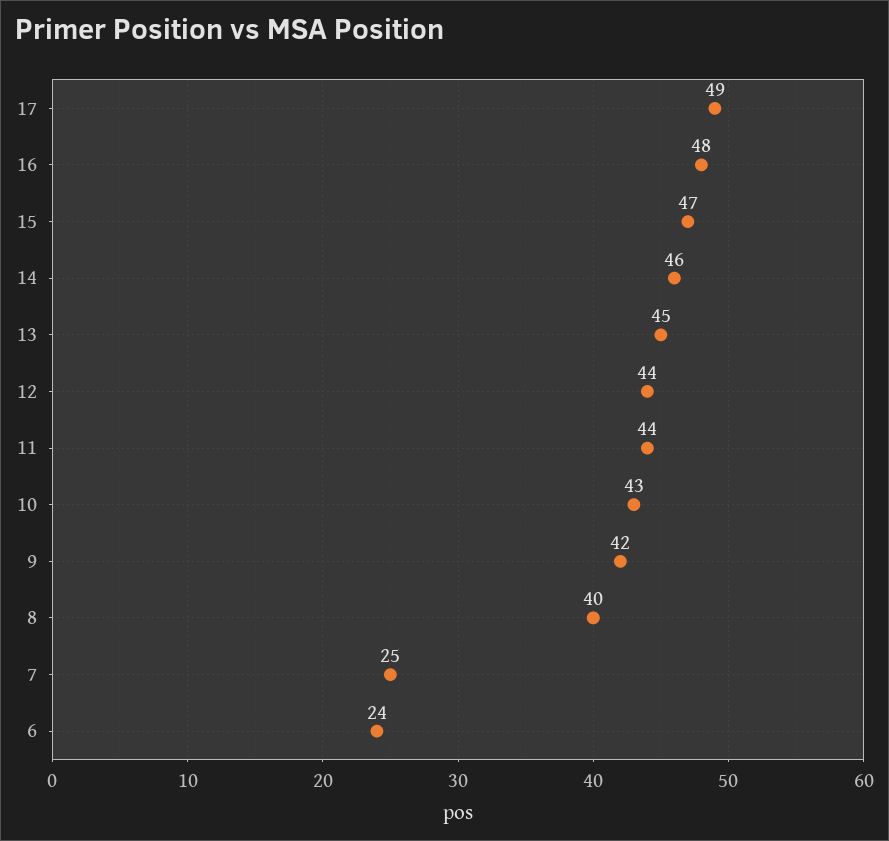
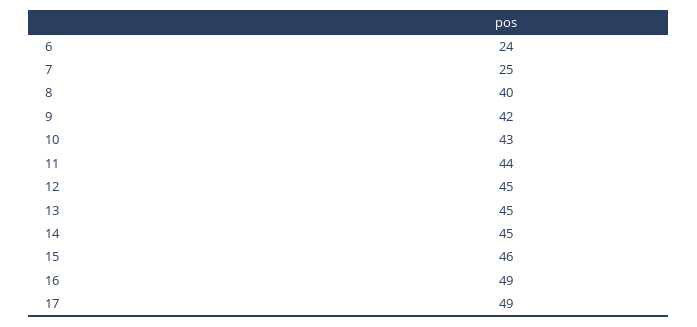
  {
    "17": 49,
-   "16": 48,
+   "16": 49,
-   "15": 47,
+   "15": 46,
-   "14": 46,
+   "14": 45,
    "13": 45,
-   "12": 44,
+   "12": 45,
    "11": 44,
    "10": 43,
    "9": 42,
    "8": 40,
    "7": 25,
    "6": 24
  }

